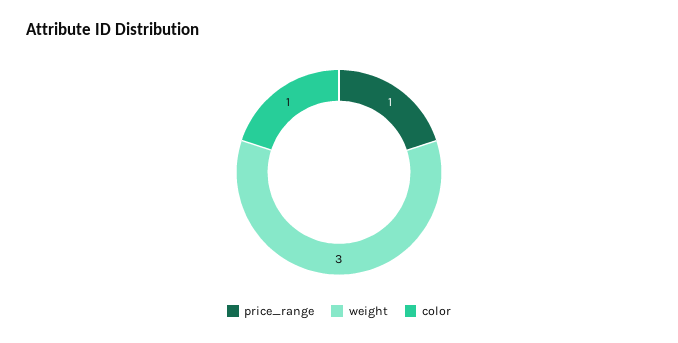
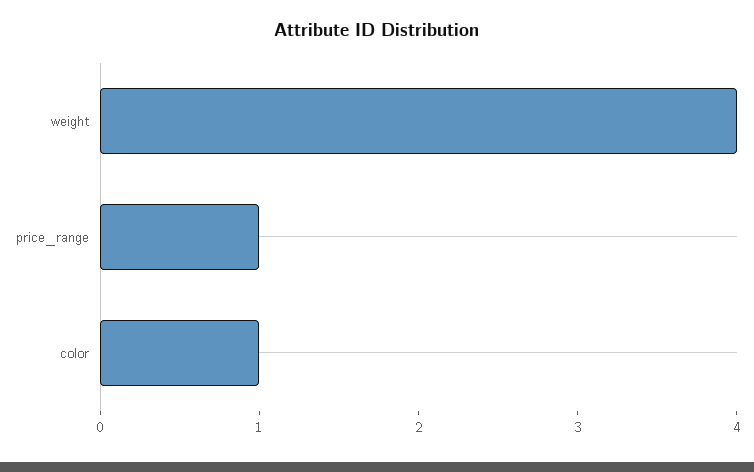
  {
    "price_range": 1,
-   "weight": 3,
+   "weight": 4,
    "color": 1
  }

